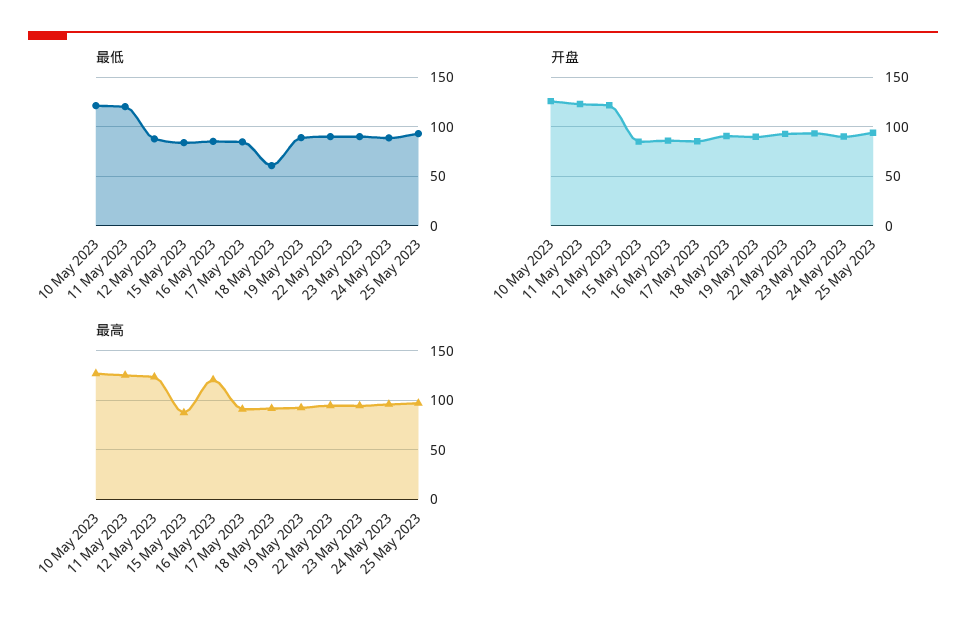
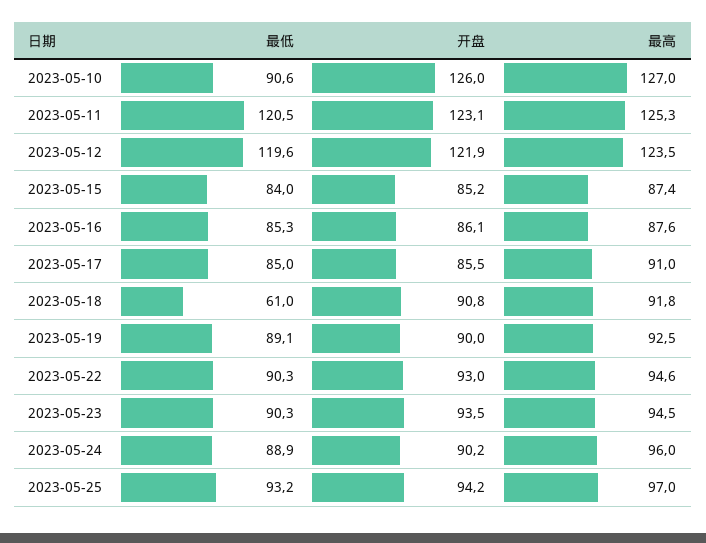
  {
    "最低": {
-     "10 May 2023": 120,
+     "10 May 2023": 90.6,
      "11 May 2023": 120.5,
-     "12 May 2023": 90,
+     "12 May 2023": 119.6,
      "15 May 2023": 84,
      "16 May 2023": 85.3,
      "17 May 2023": 85,
      "18 May 2023": 61,
      "19 May 2023": 89.1,
      "22 May 2023": 90.3,
      "23 May 2023": 90.3,
      "24 May 2023": 88.9,
      "25 May 2023": 93.2
    },
    "开盘": {
      "10 May 2023": 126,
      "11 May 2023": 123.1,
      "12 May 2023": 121.9,
      "15 May 2023": 85.2,
      "16 May 2023": 86.1,
      "17 May 2023": 85.5,
      "18 May 2023": 90.8,
      "19 May 2023": 90,
      "22 May 2023": 93,
      "23 May 2023": 93.5,
      "24 May 2023": 90.2,
      "25 May 2023": 94.2
    },
    "最高": {
      "10 May 2023": 127,
      "11 May 2023": 125.3,
      "12 May 2023": 123.5,
      "15 May 2023": 87.4,
-     "16 May 2023": 120,
+     "16 May 2023": 87.6,
      "17 May 2023": 91,
      "18 May 2023": 91.8,
      "19 May 2023": 92.5,
      "22 May 2023": 94.6,
      "23 May 2023": 94.5,
      "24 May 2023": 96,
      "25 May 2023": 97
    }
  }

